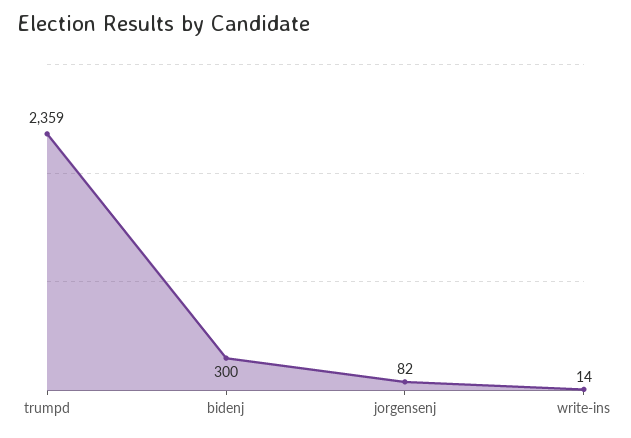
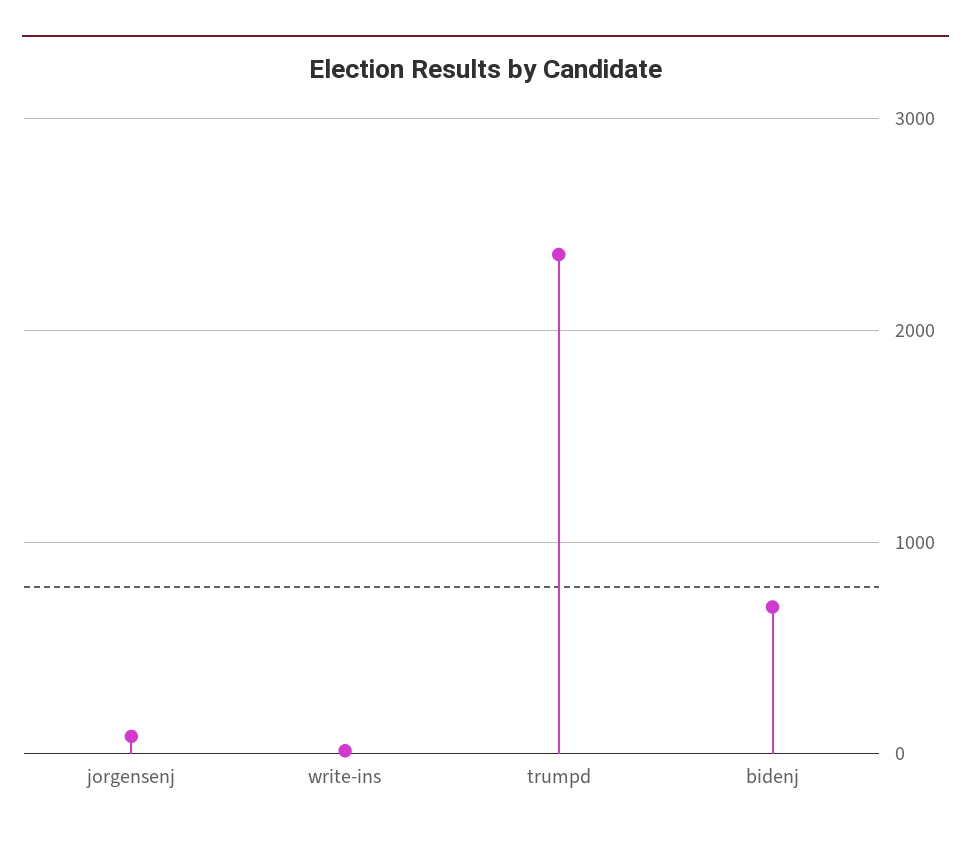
  {
    "trumpd": 2359,
-   "bidenj": 300,
+   "bidenj": 700,
    "jorgensenj": 82,
    "write-ins": 14
  }

